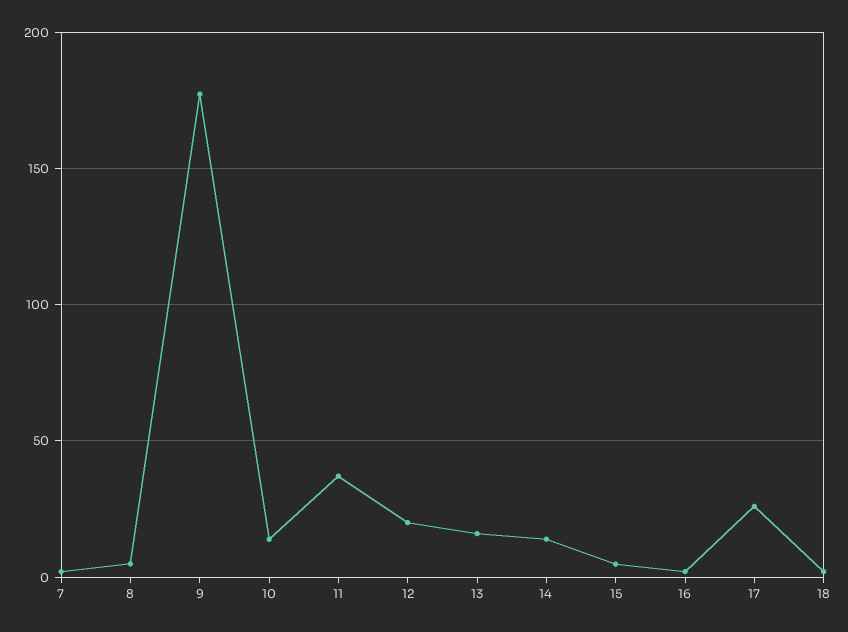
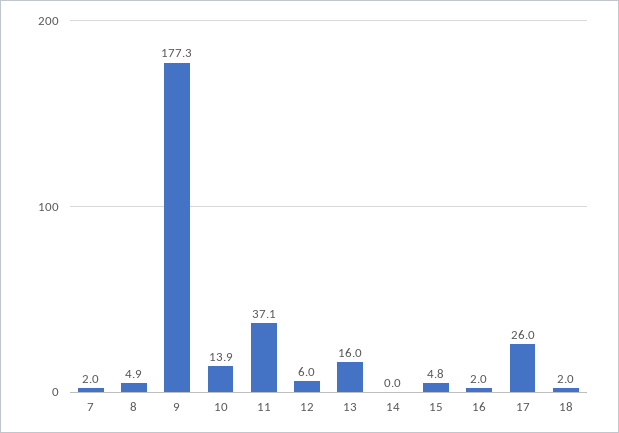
  {
    "7": 2,
    "8": 4.9,
    "9": 177.3,
    "10": 13.9,
    "11": 37.1,
-   "12": 20,
+   "12": 6,
    "13": 16,
-   "14": 15,
+   "14": 0,
    "15": 4.8,
    "16": 2,
    "17": 26,
    "18": 2
  }

